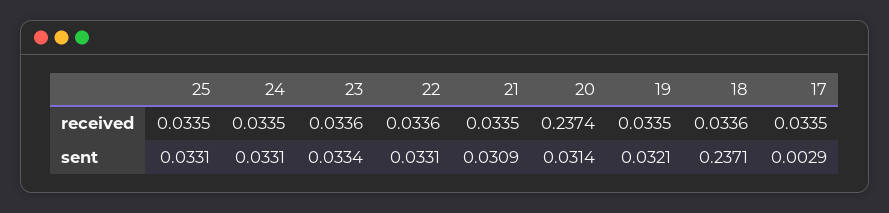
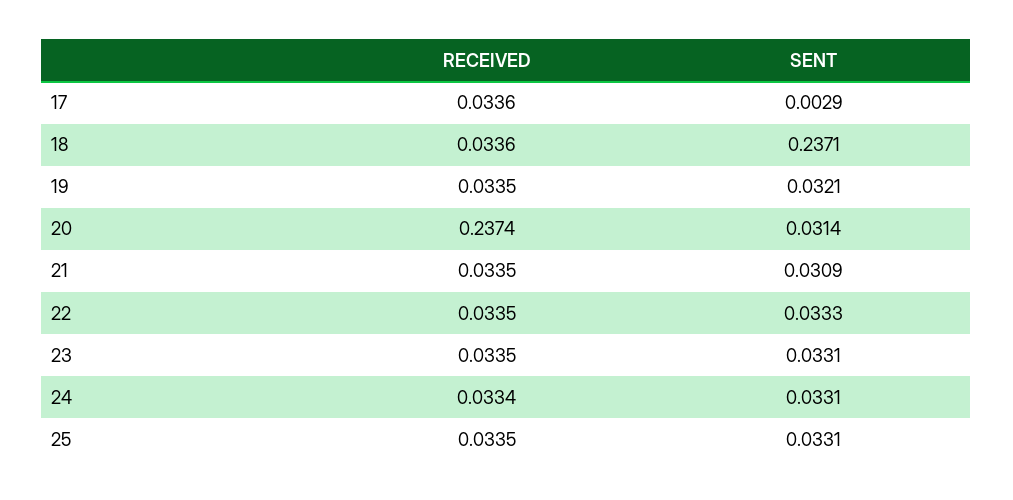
  {
    "25": {
      "received": 0.0335,
      "sent": 0.0331
    },
    "24": {
-     "received": 0.0335,
+     "received": 0.0334,
      "sent": 0.0331
    },
    "23": {
-     "received": 0.0336,
+     "received": 0.0335,
-     "sent": 0.0334
+     "sent": 0.0331
    },
    "22": {
-     "received": 0.0336,
+     "received": 0.0335,
-     "sent": 0.0331
+     "sent": 0.0333
    },
    "21": {
      "received": 0.0335,
      "sent": 0.0309
    },
    "20": {
      "received": 0.2374,
      "sent": 0.0314
    },
    "19": {
      "received": 0.0335,
      "sent": 0.0321
    },
    "18": {
      "received": 0.0336,
      "sent": 0.2371
    },
    "17": {
-     "received": 0.0335,
+     "received": 0.0336,
      "sent": 0.0029
    }
  }

